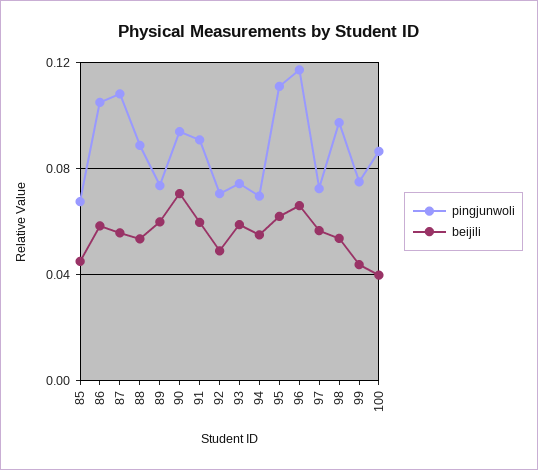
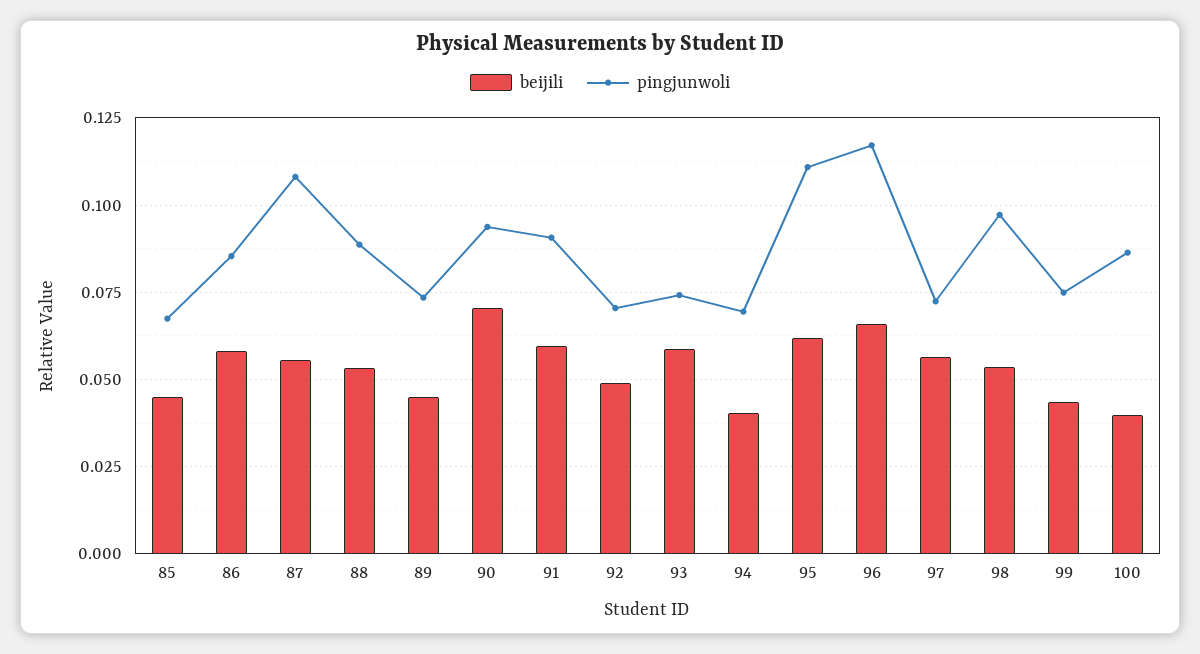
  {
    "pingjunwoli": {
      "85": 0.0675,
-     "86": 0.105,
+     "86": 0.085,
      "87": 0.1075,
      "88": 0.0875,
      "89": 0.0725,
      "90": 0.095,
      "91": 0.09,
      "92": 0.07,
      "93": 0.075,
      "94": 0.07,
      "95": 0.11,
      "96": 0.1175,
      "97": 0.0725,
      "98": 0.0975,
      "99": 0.075,
      "100": 0.0875
    },
    "beijili": {
      "85": 0.045,
      "86": 0.0575,
      "87": 0.055,
      "88": 0.0525,
-     "89": 0.06,
+     "89": 0.045,
      "90": 0.07,
      "91": 0.06,
      "92": 0.05,
      "93": 0.06,
-     "94": 0.055,
+     "94": 0.04,
      "95": 0.0625,
      "96": 0.065,
      "97": 0.0575,
      "98": 0.0525,
      "99": 0.0425,
      "100": 0.04
    }
  }

